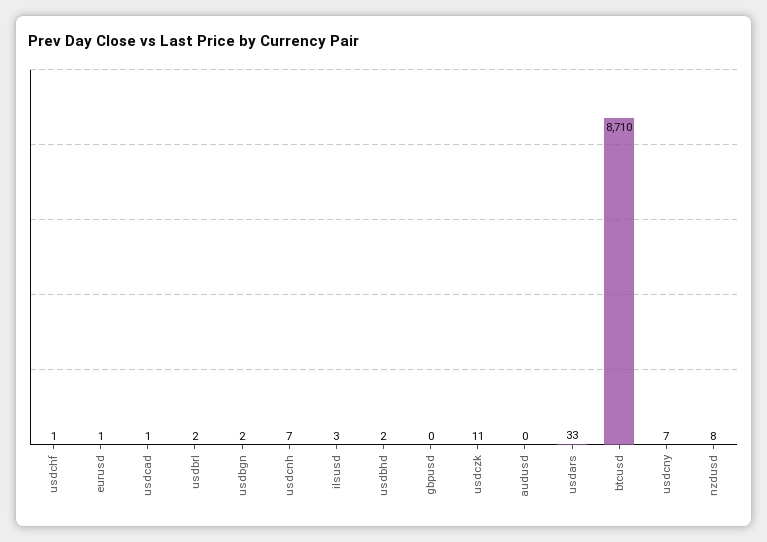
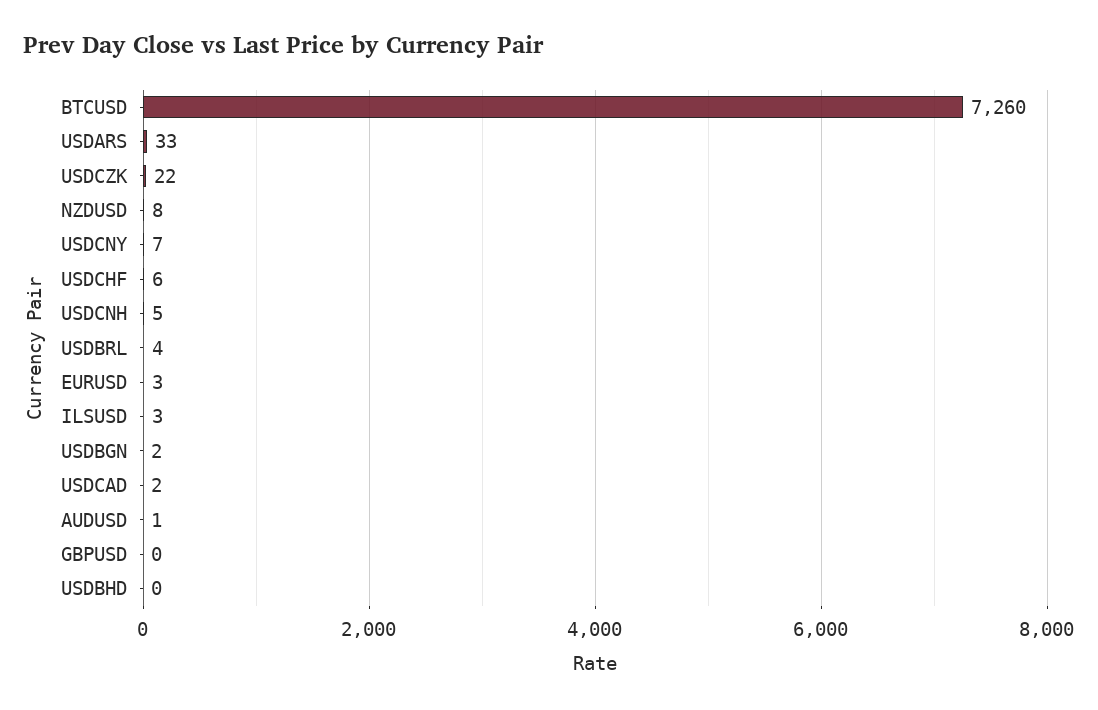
  {
-   "usdchf": 1,
+   "usdchf": 6,
-   "eurusd": 1,
+   "eurusd": 3,
-   "usdcad": 1,
+   "usdcad": 2,
-   "usdbrl": 2,
+   "usdbrl": 4,
    "usdbgn": 2,
-   "usdcnh": 7,
+   "usdcnh": 5,
    "ilsusd": 3,
-   "usdbhd": 2,
+   "usdbhd": 0,
    "gbpusd": 0,
-   "usdczk": 11,
+   "usdczk": 22,
-   "audusd": 0,
+   "audusd": 1,
    "usdars": 33,
-   "btcusd": 8710,
+   "btcusd": 7260,
    "usdcny": 7,
    "nzdusd": 8
  }

